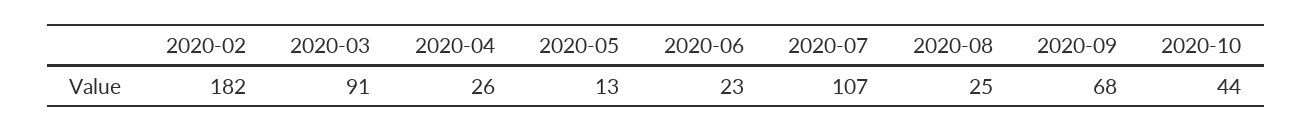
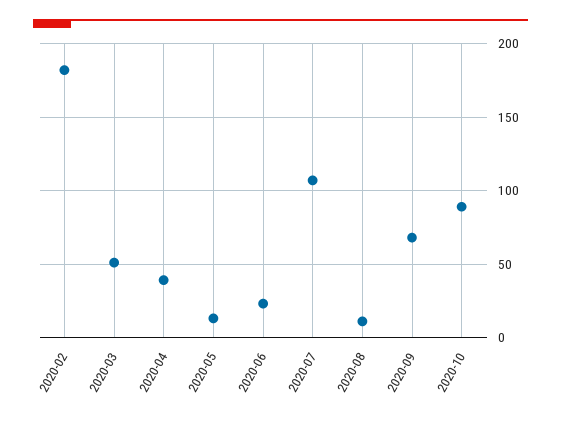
  {
    "2020-02": 182,
-   "2020-03": 91,
+   "2020-03": 50,
-   "2020-04": 26,
+   "2020-04": 40,
    "2020-05": 13,
    "2020-06": 23,
    "2020-07": 107,
-   "2020-08": 25,
+   "2020-08": 10,
    "2020-09": 68,
-   "2020-10": 44
+   "2020-10": 90
  }

